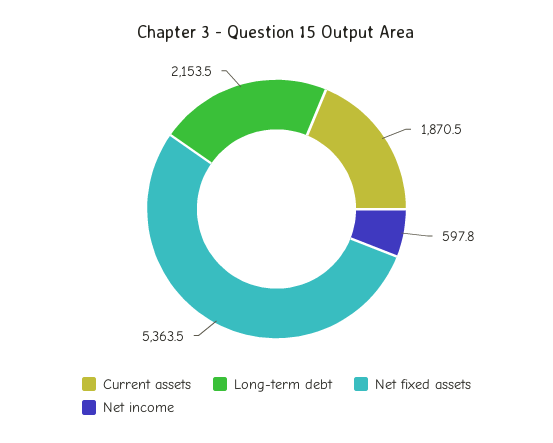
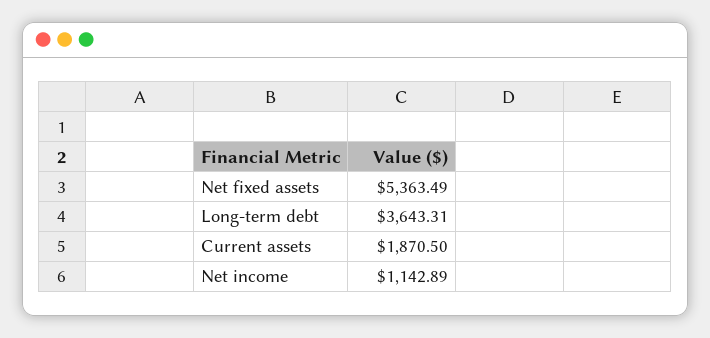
  {
    "Current assets": 1870.5,
-   "Long-term debt": 2153.5,
+   "Long-term debt": 3643.31,
    "Net fixed assets": 5363.49,
-   "Net income": 597.8
+   "Net income": 1142.89
  }

